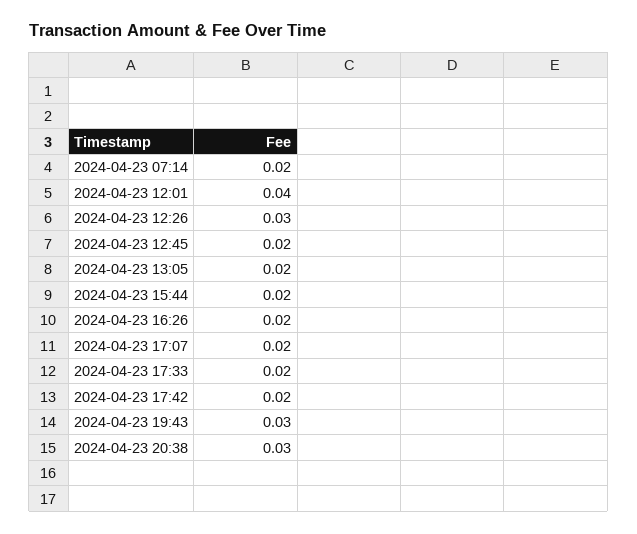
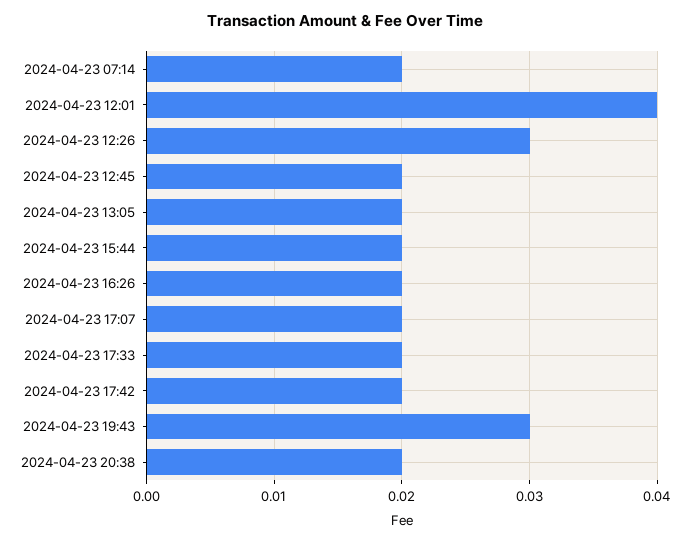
  {
    "2024-04-23 07:14": 0.02,
    "2024-04-23 12:01": 0.04,
    "2024-04-23 12:26": 0.03,
    "2024-04-23 12:45": 0.02,
    "2024-04-23 13:05": 0.02,
    "2024-04-23 15:44": 0.02,
    "2024-04-23 16:26": 0.02,
    "2024-04-23 17:07": 0.02,
    "2024-04-23 17:33": 0.02,
    "2024-04-23 17:42": 0.02,
    "2024-04-23 19:43": 0.03,
-   "2024-04-23 20:38": 0.03
+   "2024-04-23 20:38": 0.02
  }

